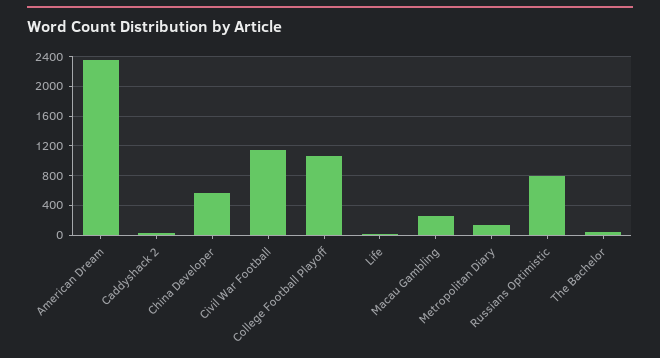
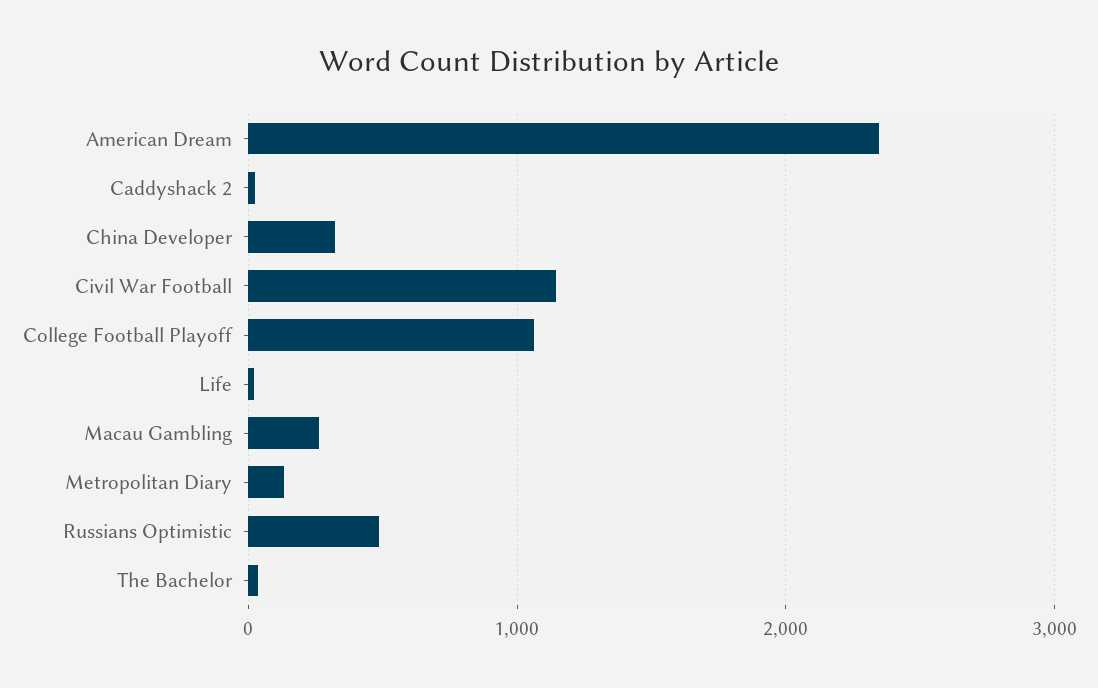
  {
    "American Dream": 2300,
    "Caddyshack 2": 0,
-   "China Developer": 600,
+   "China Developer": 300,
    "Civil War Football": 1100,
    "College Football Playoff": 1100,
    "Life": 0,
    "Macau Gambling": 300,
    "Metropolitan Diary": 100,
-   "Russians Optimistic": 800,
+   "Russians Optimistic": 500,
    "The Bachelor": 0
  }

